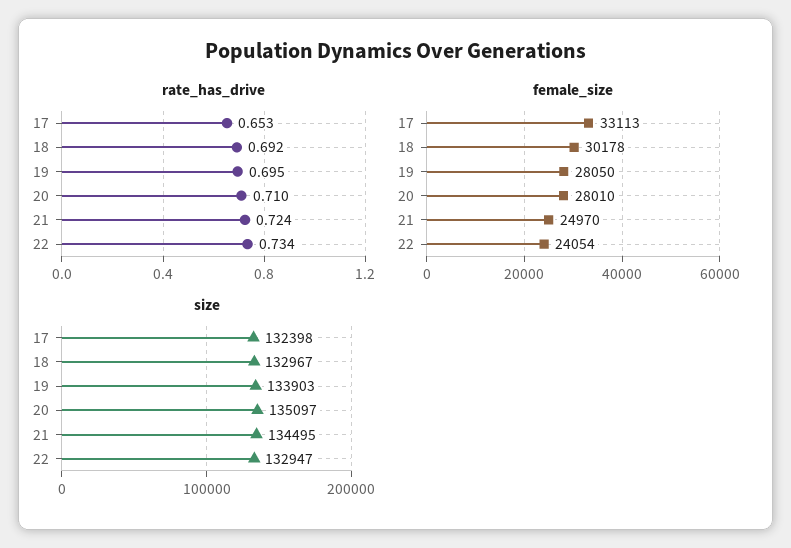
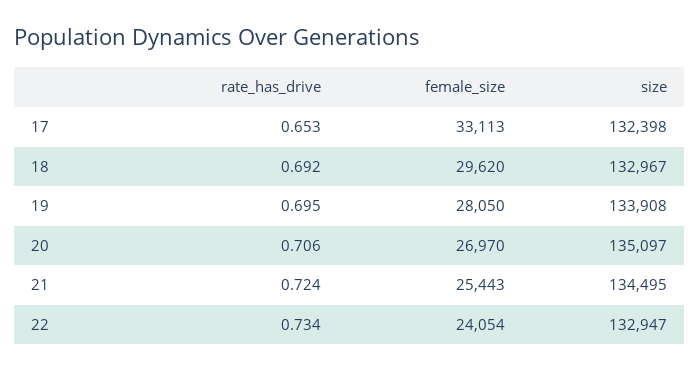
  {
    "rate_has_drive": {
      "17": 0.653,
      "18": 0.692,
      "19": 0.695,
-     "20": 0.71,
+     "20": 0.706,
      "21": 0.724,
      "22": 0.734
    },
    "female_size": {
      "17": 33113,
-     "18": 30178,
+     "18": 29620,
      "19": 28050,
-     "20": 28010,
+     "20": 26970,
-     "21": 24970,
+     "21": 25443,
      "22": 24054
    },
    "size": {
      "17": 132398,
      "18": 132967,
-     "19": 133903,
+     "19": 133908,
      "20": 135097,
      "21": 134495,
      "22": 132947
    }
  }

